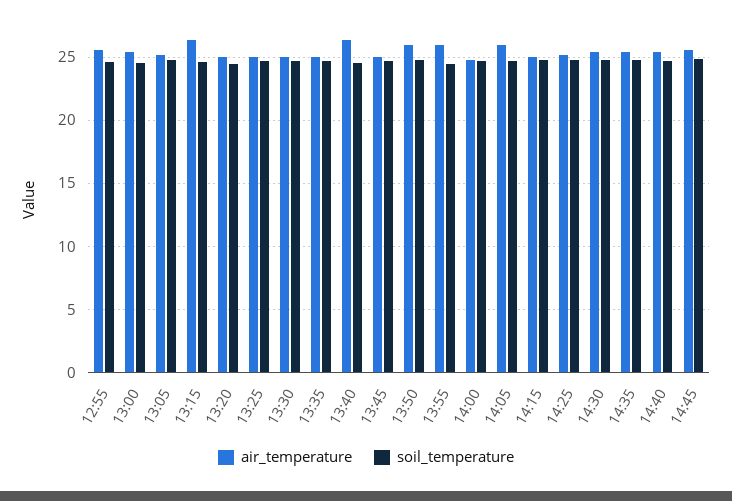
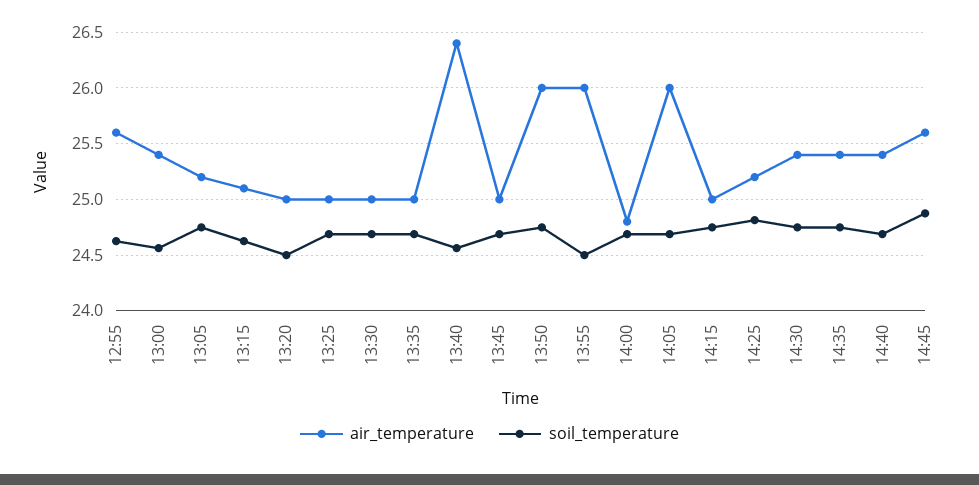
  {
    "air_temperature": {
      "12:55": 25.6,
      "13:00": 25.4,
      "13:05": 25.2,
-     "13:15": 26.5,
+     "13:15": 25.1,
      "13:20": 25,
      "13:25": 25,
      "13:30": 25,
      "13:35": 25,
      "13:40": 26.4,
      "13:45": 25,
      "13:50": 26,
      "13:55": 26,
      "14:00": 24.8,
      "14:05": 26,
      "14:15": 25,
      "14:25": 25.2,
      "14:30": 25.4,
      "14:35": 25.4,
      "14:40": 25.4,
      "14:45": 25.6
    },
    "soil_temperature": {
      "12:55": 24.6,
      "13:00": 24.6,
      "13:05": 24.8,
      "13:15": 24.6,
      "13:20": 24.5,
      "13:25": 24.7,
      "13:30": 24.7,
      "13:35": 24.7,
      "13:40": 24.6,
      "13:45": 24.7,
      "13:50": 24.8,
      "13:55": 24.5,
      "14:00": 24.7,
      "14:05": 24.7,
      "14:15": 24.8,
      "14:25": 24.8,
      "14:30": 24.8,
      "14:35": 24.8,
      "14:40": 24.7,
      "14:45": 24.9
    }
  }

